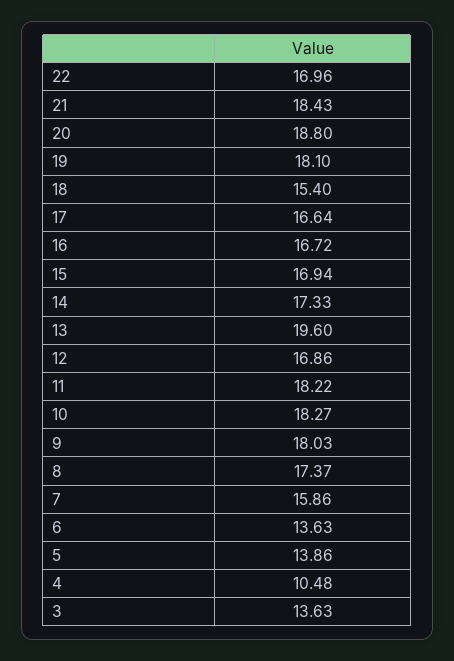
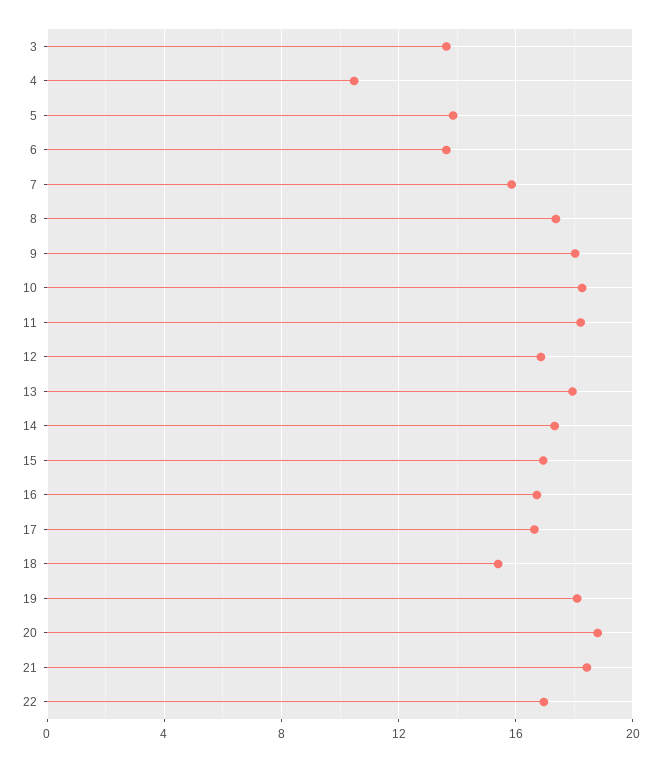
  {
    "22": 16.96,
    "21": 18.43,
    "20": 18.8,
    "19": 18.1,
    "18": 15.4,
    "17": 16.64,
    "16": 16.72,
    "15": 16.94,
    "14": 17.33,
-   "13": 19.6,
+   "13": 18,
    "12": 16.86,
    "11": 18.22,
    "10": 18.27,
    "9": 18.03,
    "8": 17.37,
    "7": 15.86,
    "6": 13.63,
    "5": 13.86,
    "4": 10.48,
    "3": 13.63
  }

